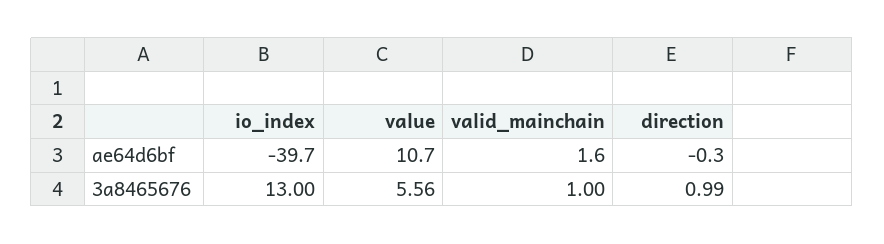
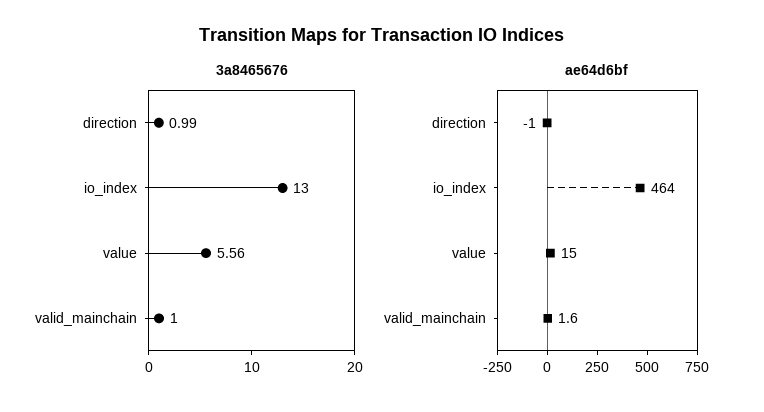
  {
    "ae64d6bf": {
-     "io_index": -39.7,
+     "io_index": 464,
-     "value": 10.7,
+     "value": 15,
      "valid_mainchain": 1.6,
-     "direction": -0.3
+     "direction": -1
    },
    "3a8465676": {
      "io_index": 13,
      "value": 5.56,
      "valid_mainchain": 1,
      "direction": 0.99
    }
  }

